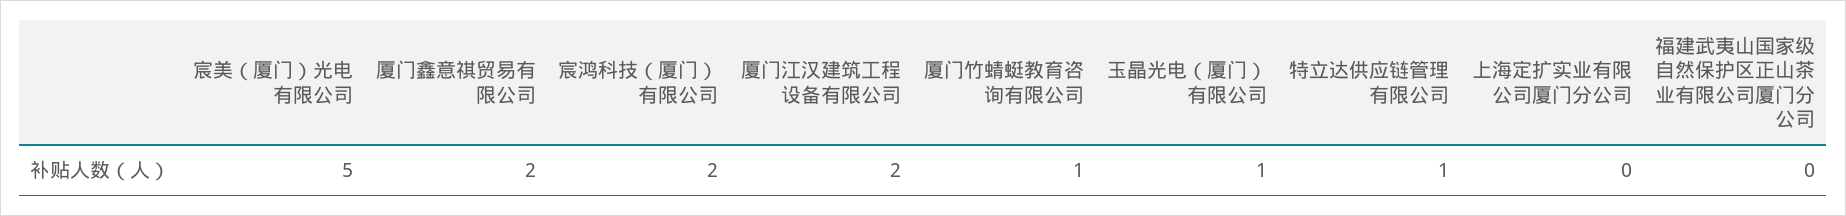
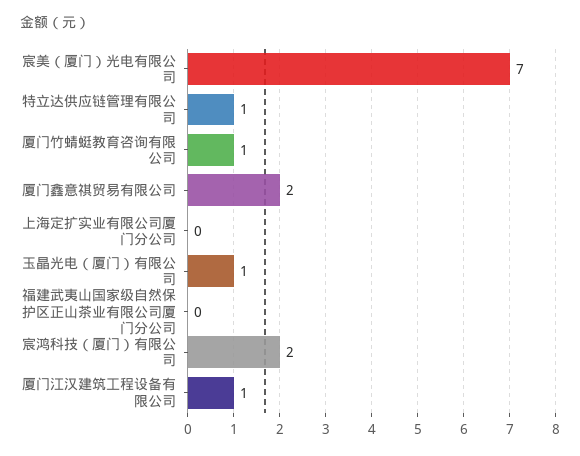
  {
-   "宸美（厦门）光电有限公司": 5,
+   "宸美（厦门）光电有限公司": 7,
    "厦门鑫意祺贸易有限公司": 2,
    "宸鸿科技（厦门）有限公司": 2,
-   "厦门江汉建筑工程设备有限公司": 2,
+   "厦门江汉建筑工程设备有限公司": 1,
    "厦门竹蜻蜓教育咨询有限公司": 1,
    "玉晶光电（厦门）有限公司": 1,
    "特立达供应链管理有限公司": 1,
    "上海定扩实业有限公司厦门分公司": 0,
    "福建武夷山国家级自然保护区正山茶业有限公司厦门分公司": 0
  }

